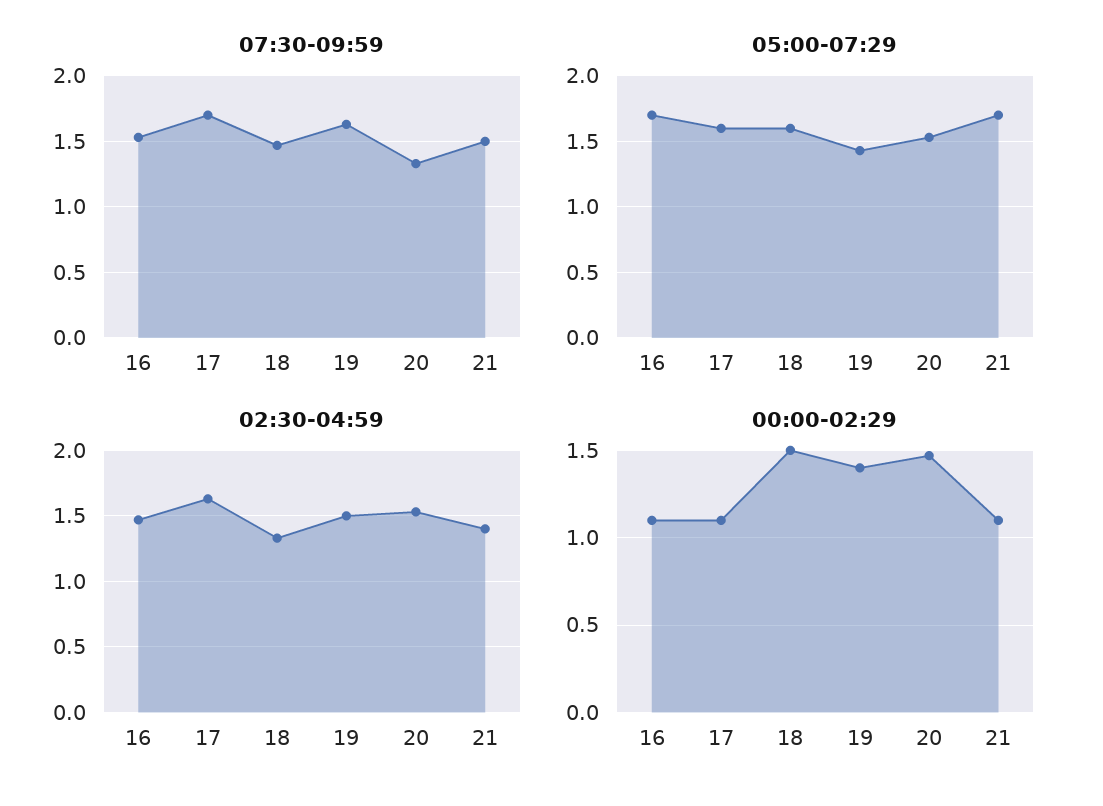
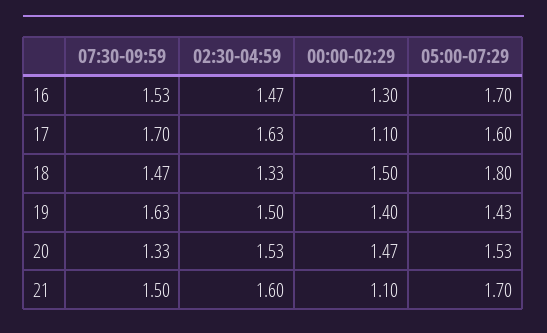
  {
    "07:30-09:59": {
      "16": 1.53,
      "17": 1.7,
      "18": 1.47,
      "19": 1.63,
      "20": 1.33,
      "21": 1.5
    },
    "05:00-07:29": {
      "16": 1.7,
      "17": 1.6,
-     "18": 1.6,
+     "18": 1.8,
      "19": 1.43,
      "20": 1.53,
      "21": 1.7
    },
    "02:30-04:59": {
      "16": 1.47,
      "17": 1.63,
      "18": 1.33,
      "19": 1.5,
      "20": 1.53,
-     "21": 1.4
+     "21": 1.6
    },
    "00:00-02:29": {
-     "16": 1.1,
+     "16": 1.3,
      "17": 1.1,
      "18": 1.5,
      "19": 1.4,
      "20": 1.47,
      "21": 1.1
    }
  }

